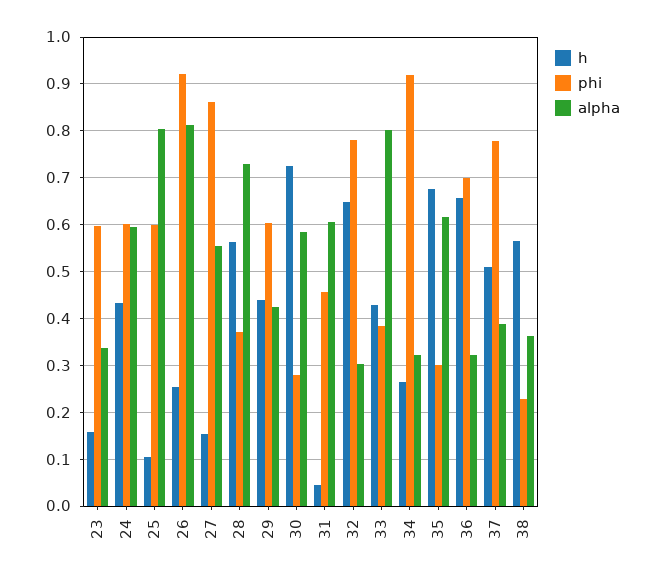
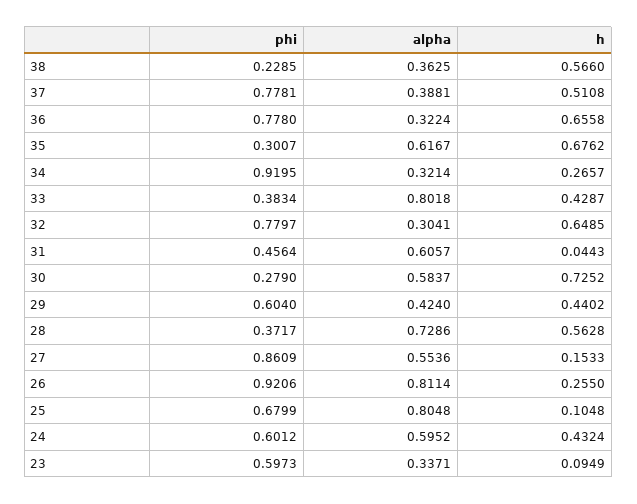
  {
    "h": {
-     "23": 0.16,
+     "23": 0.0949,
      "24": 0.4324,
      "25": 0.1048,
      "26": 0.255,
      "27": 0.1533,
      "28": 0.5628,
      "29": 0.4402,
      "30": 0.7252,
      "31": 0.0443,
      "32": 0.6485,
      "33": 0.4287,
      "34": 0.2657,
      "35": 0.6762,
      "36": 0.6558,
      "37": 0.5108,
      "38": 0.566
    },
    "phi": {
      "23": 0.5973,
      "24": 0.6012,
-     "25": 0.6,
+     "25": 0.6799,
      "26": 0.9206,
      "27": 0.8609,
      "28": 0.3717,
      "29": 0.604,
      "30": 0.279,
      "31": 0.4564,
      "32": 0.7797,
      "33": 0.3834,
      "34": 0.9195,
      "35": 0.3007,
-     "36": 0.7,
+     "36": 0.778,
      "37": 0.7781,
      "38": 0.2285
    },
    "alpha": {
      "23": 0.3371,
      "24": 0.5952,
      "25": 0.8048,
      "26": 0.8114,
      "27": 0.5536,
      "28": 0.7286,
      "29": 0.424,
      "30": 0.5837,
      "31": 0.6057,
      "32": 0.3041,
      "33": 0.8018,
      "34": 0.3214,
      "35": 0.6167,
      "36": 0.3224,
      "37": 0.3881,
      "38": 0.3625
    }
  }

